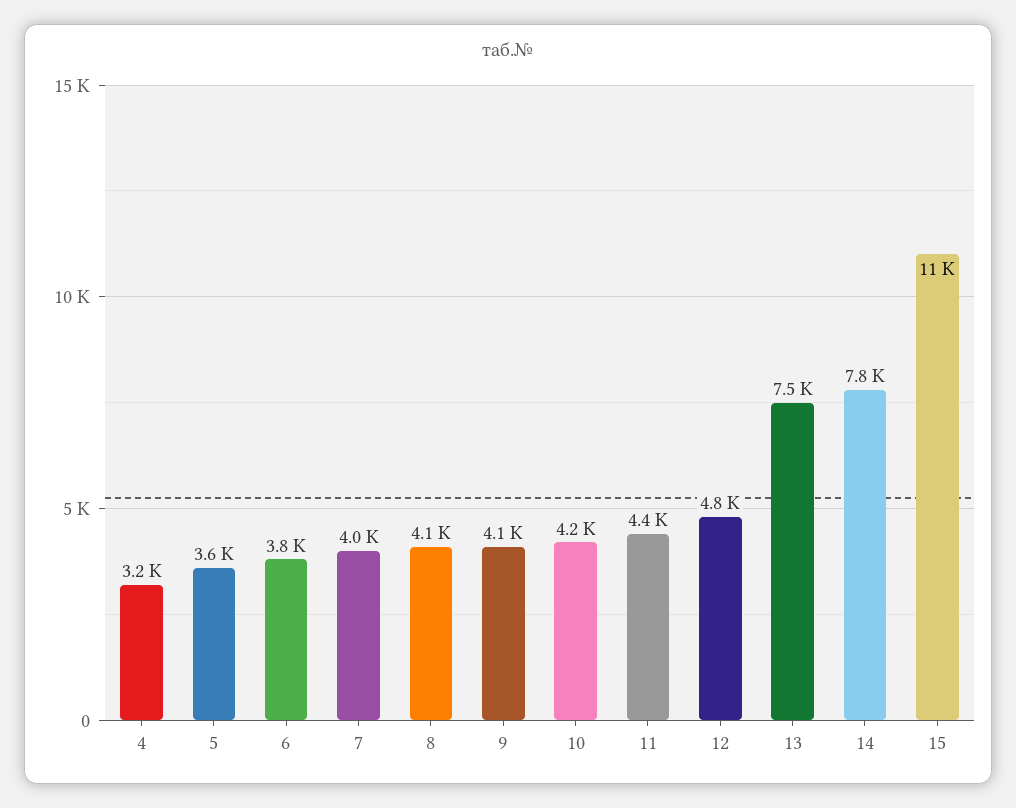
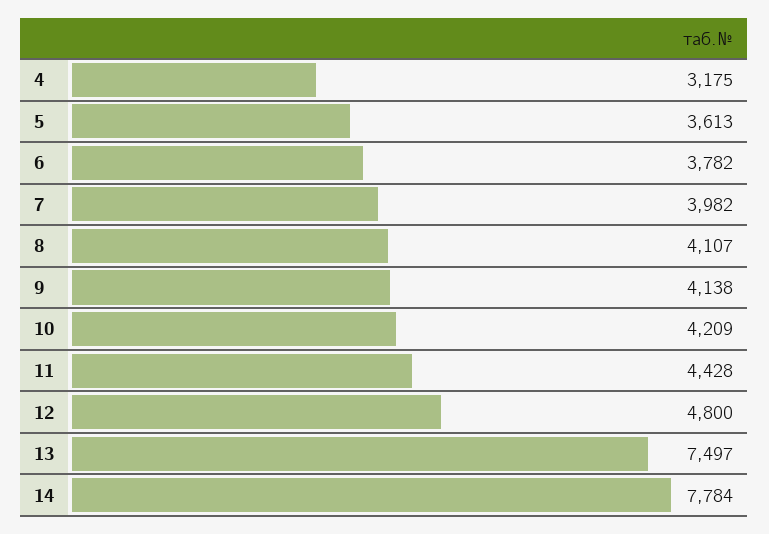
  {
    "4": 3175,
    "5": 3613,
    "6": 3782,
    "7": 3982,
    "8": 4107,
    "9": 4138,
    "10": 4209,
    "11": 4428,
    "12": 4800,
    "13": 7497,
-   "14": 7784,
+   "14": 7784
-   "15": 11000
  }

